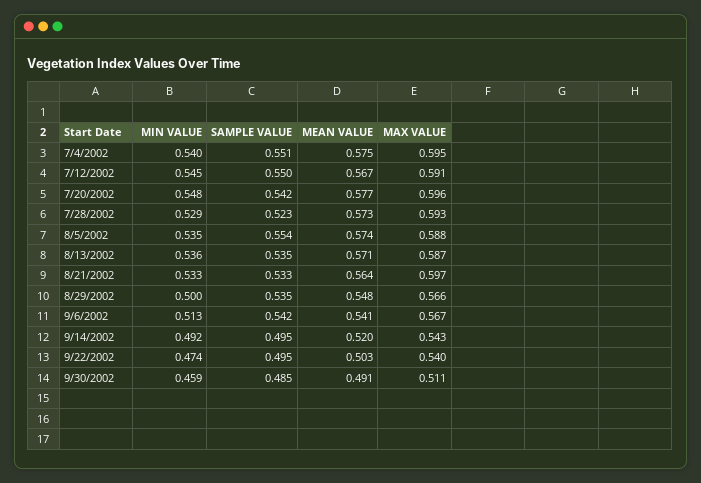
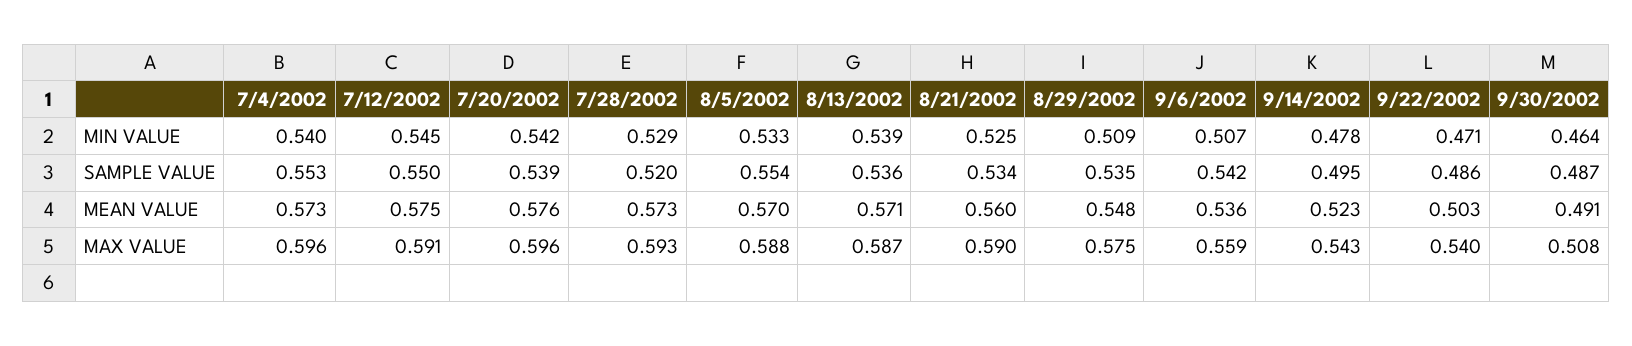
  {
    "MIN VALUE": {
      "7/4/2002": 0.54,
      "7/12/2002": 0.545,
-     "7/20/2002": 0.548,
+     "7/20/2002": 0.542,
      "7/28/2002": 0.529,
-     "8/5/2002": 0.535,
+     "8/5/2002": 0.533,
-     "8/13/2002": 0.536,
+     "8/13/2002": 0.539,
-     "8/21/2002": 0.533,
+     "8/21/2002": 0.525,
-     "8/29/2002": 0.5,
+     "8/29/2002": 0.509,
-     "9/6/2002": 0.513,
+     "9/6/2002": 0.507,
-     "9/14/2002": 0.492,
+     "9/14/2002": 0.478,
-     "9/22/2002": 0.474,
+     "9/22/2002": 0.471,
-     "9/30/2002": 0.459
+     "9/30/2002": 0.464
    },
    "SAMPLE VALUE": {
-     "7/4/2002": 0.551,
+     "7/4/2002": 0.553,
      "7/12/2002": 0.55,
-     "7/20/2002": 0.542,
+     "7/20/2002": 0.539,
-     "7/28/2002": 0.523,
+     "7/28/2002": 0.52,
      "8/5/2002": 0.554,
-     "8/13/2002": 0.535,
+     "8/13/2002": 0.536,
-     "8/21/2002": 0.533,
+     "8/21/2002": 0.534,
      "8/29/2002": 0.535,
      "9/6/2002": 0.542,
      "9/14/2002": 0.495,
-     "9/22/2002": 0.495,
+     "9/22/2002": 0.486,
-     "9/30/2002": 0.485
+     "9/30/2002": 0.487
    },
    "MEAN VALUE": {
-     "7/4/2002": 0.575,
+     "7/4/2002": 0.573,
-     "7/12/2002": 0.567,
+     "7/12/2002": 0.575,
-     "7/20/2002": 0.577,
+     "7/20/2002": 0.576,
      "7/28/2002": 0.573,
-     "8/5/2002": 0.574,
+     "8/5/2002": 0.57,
      "8/13/2002": 0.571,
-     "8/21/2002": 0.564,
+     "8/21/2002": 0.56,
      "8/29/2002": 0.548,
-     "9/6/2002": 0.541,
+     "9/6/2002": 0.536,
-     "9/14/2002": 0.52,
+     "9/14/2002": 0.523,
      "9/22/2002": 0.503,
      "9/30/2002": 0.491
    },
    "MAX VALUE": {
-     "7/4/2002": 0.595,
+     "7/4/2002": 0.596,
      "7/12/2002": 0.591,
      "7/20/2002": 0.596,
      "7/28/2002": 0.593,
      "8/5/2002": 0.588,
      "8/13/2002": 0.587,
-     "8/21/2002": 0.597,
+     "8/21/2002": 0.59,
-     "8/29/2002": 0.566,
+     "8/29/2002": 0.575,
-     "9/6/2002": 0.567,
+     "9/6/2002": 0.559,
      "9/14/2002": 0.543,
      "9/22/2002": 0.54,
-     "9/30/2002": 0.511
+     "9/30/2002": 0.508
    }
  }

